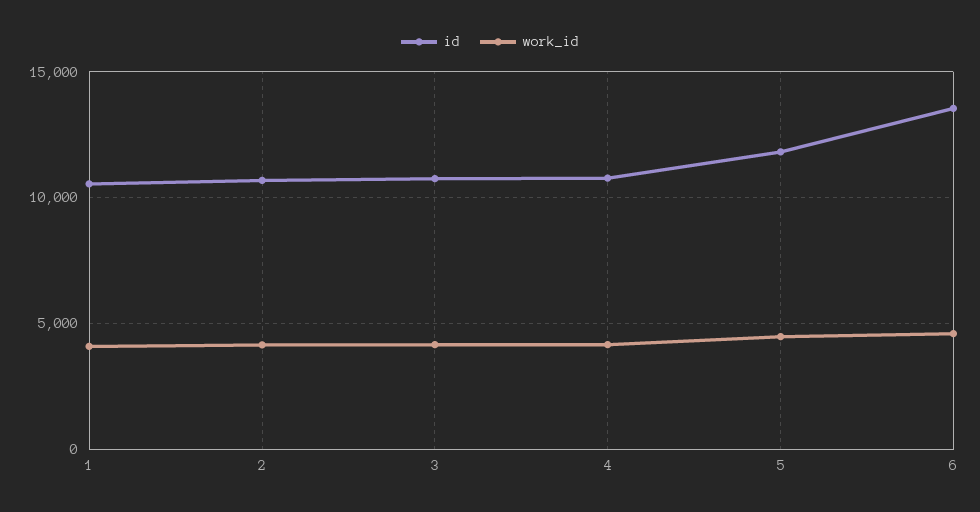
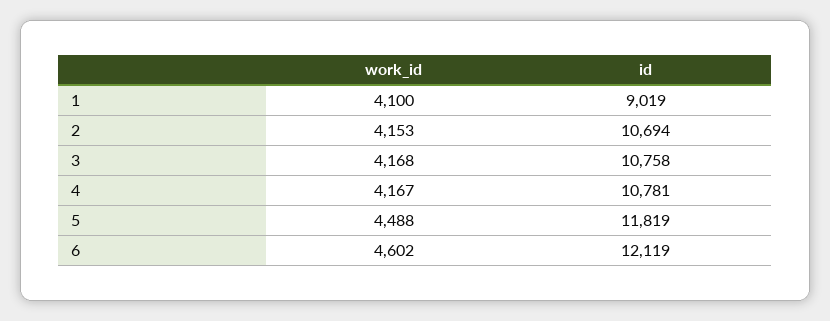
  {
    "id": {
-     "1": 10500,
+     "1": 9019,
      "2": 10694,
      "3": 10758,
      "4": 10781,
      "5": 11819,
-     "6": 13500
+     "6": 12119
    },
    "work_id": {
      "1": 4100,
      "2": 4153,
      "3": 4168,
      "4": 4167,
      "5": 4488,
      "6": 4602
    }
  }

